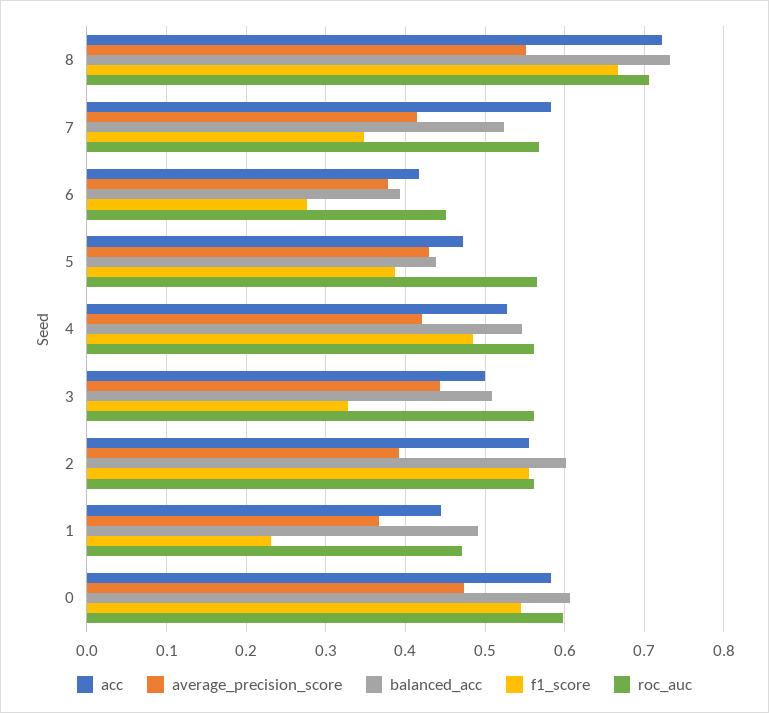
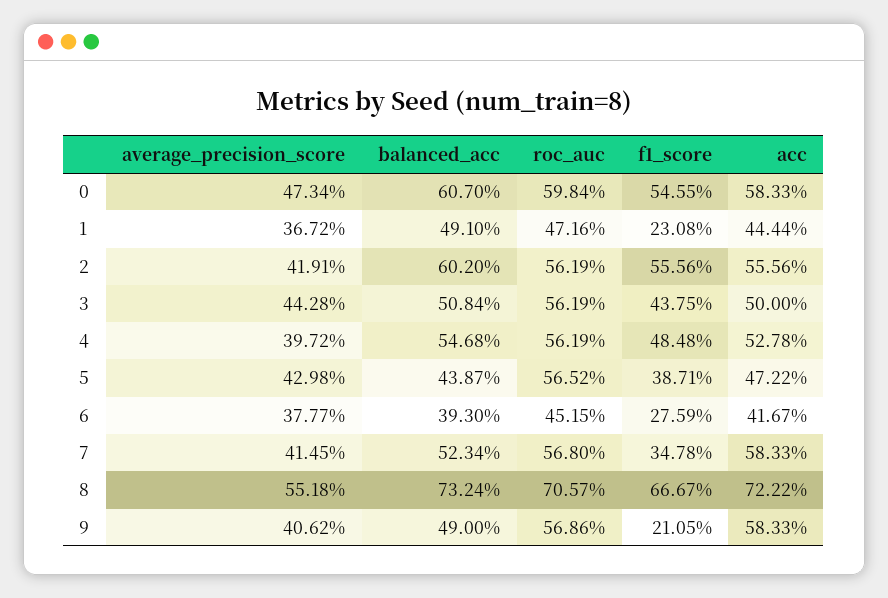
  {
    "acc": {
      "8": 0.7222,
      "7": 0.5833,
      "6": 0.4167,
      "5": 0.4722,
      "4": 0.5278,
      "3": 0.5,
      "2": 0.5556,
      "1": 0.4444,
-     "0": 0.5833
+     "0": 0.5833,
+     "9": 0.5833
    },
    "average_precision_score": {
      "8": 0.5518,
      "7": 0.4145,
      "6": 0.3777,
      "5": 0.4298,
-     "4": 0.42,
+     "4": 0.3972,
      "3": 0.4428,
-     "2": 0.39,
+     "2": 0.4191,
      "1": 0.3672,
-     "0": 0.4734
+     "0": 0.4734,
+     "9": 0.4062
    },
    "balanced_acc": {
      "8": 0.7324,
      "7": 0.5234,
      "6": 0.393,
      "5": 0.4387,
      "4": 0.5468,
      "3": 0.5084,
      "2": 0.602,
      "1": 0.491,
-     "0": 0.607
+     "0": 0.607,
+     "9": 0.49
    },
    "f1_score": {
      "8": 0.6667,
      "7": 0.3478,
      "6": 0.2759,
      "5": 0.3871,
      "4": 0.4848,
-     "3": 0.33,
+     "3": 0.4375,
      "2": 0.5556,
      "1": 0.2308,
-     "0": 0.5455
+     "0": 0.5455,
+     "9": 0.2105
    },
    "roc_auc": {
      "8": 0.7057,
      "7": 0.568,
      "6": 0.4515,
      "5": 0.5652,
      "4": 0.5619,
      "3": 0.5619,
      "2": 0.5619,
      "1": 0.4716,
-     "0": 0.5984
+     "0": 0.5984,
+     "9": 0.5686
    }
  }

